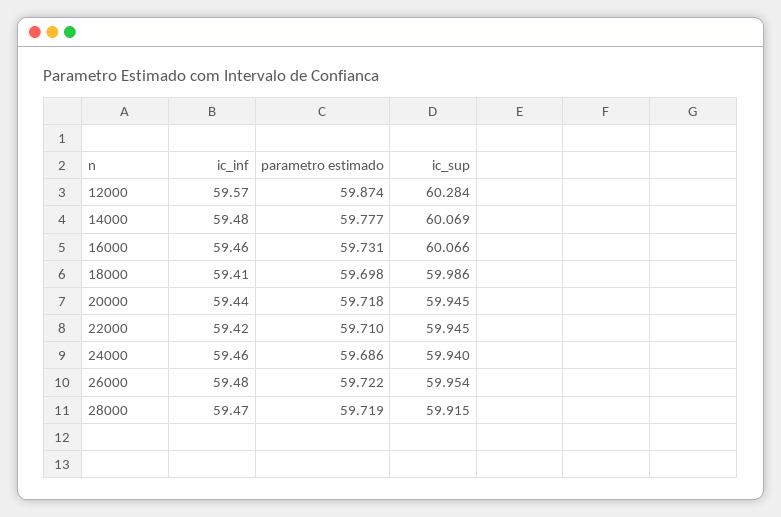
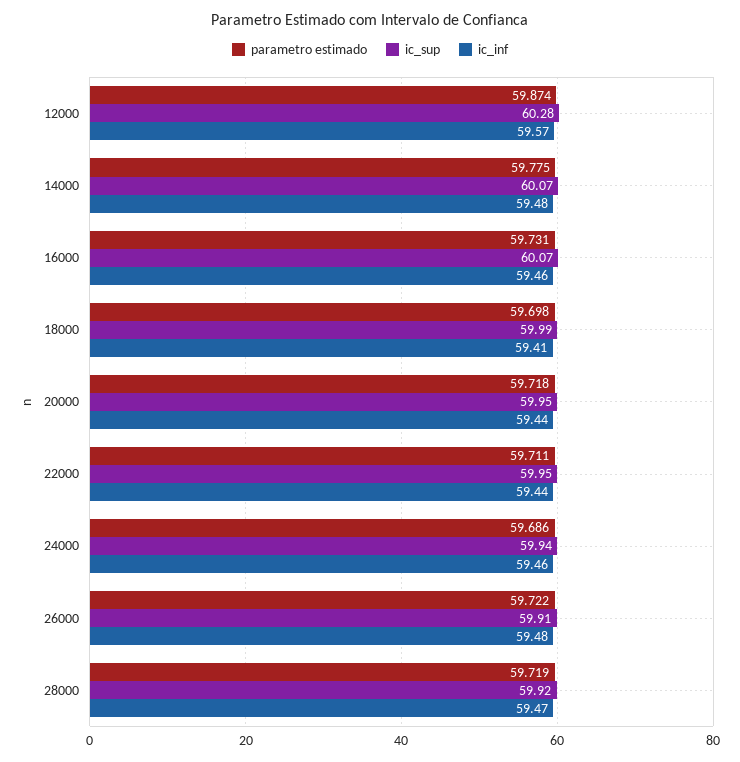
  {
    "ic_inf": {
      "12000": 59.57,
      "14000": 59.48,
      "16000": 59.46,
      "18000": 59.41,
      "20000": 59.44,
-     "22000": 59.42,
+     "22000": 59.44,
      "24000": 59.46,
      "26000": 59.48,
      "28000": 59.47
    },
    "parametro estimado": {
      "12000": 59.874,
-     "14000": 59.777,
+     "14000": 59.775,
      "16000": 59.731,
      "18000": 59.698,
      "20000": 59.718,
-     "22000": 59.71,
+     "22000": 59.711,
      "24000": 59.686,
      "26000": 59.722,
      "28000": 59.719
    },
    "ic_sup": {
      "12000": 60.284,
      "14000": 60.069,
      "16000": 60.066,
      "18000": 59.986,
      "20000": 59.945,
      "22000": 59.945,
      "24000": 59.94,
-     "26000": 59.954,
+     "26000": 59.91,
      "28000": 59.915
    }
  }

